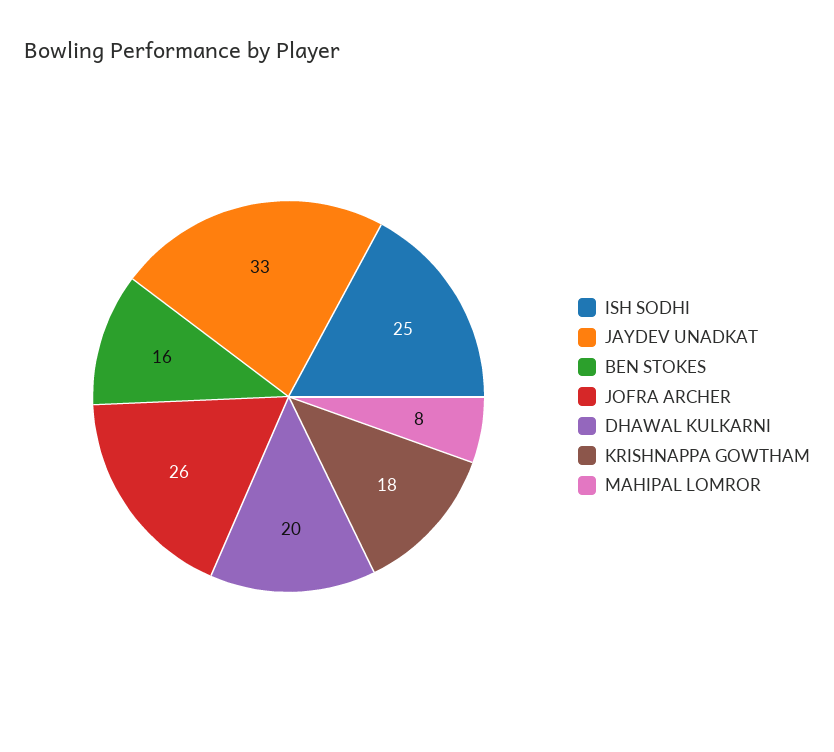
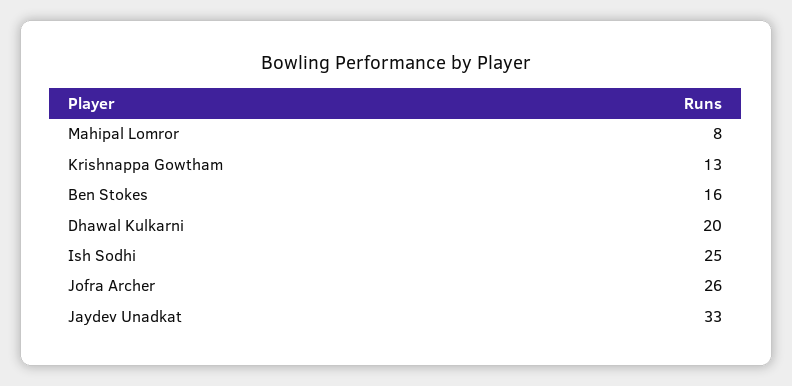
  {
    "ISH SODHI": 25,
    "JAYDEV UNADKAT": 33,
    "BEN STOKES": 16,
    "JOFRA ARCHER": 26,
    "DHAWAL KULKARNI": 20,
-   "KRISHNAPPA GOWTHAM": 18,
+   "KRISHNAPPA GOWTHAM": 13,
    "MAHIPAL LOMROR": 8
  }

